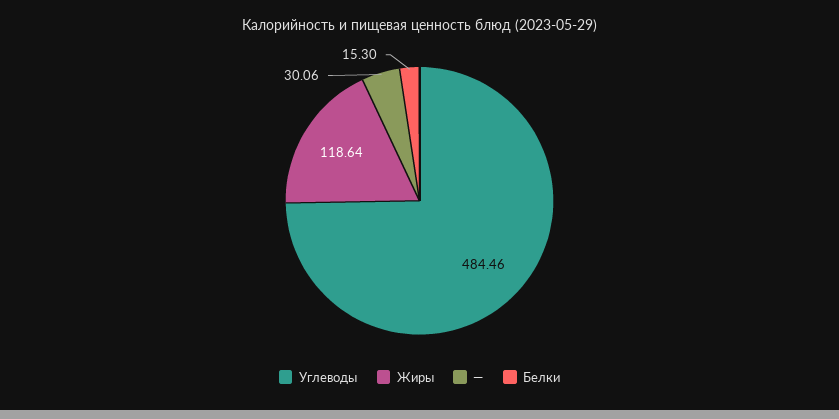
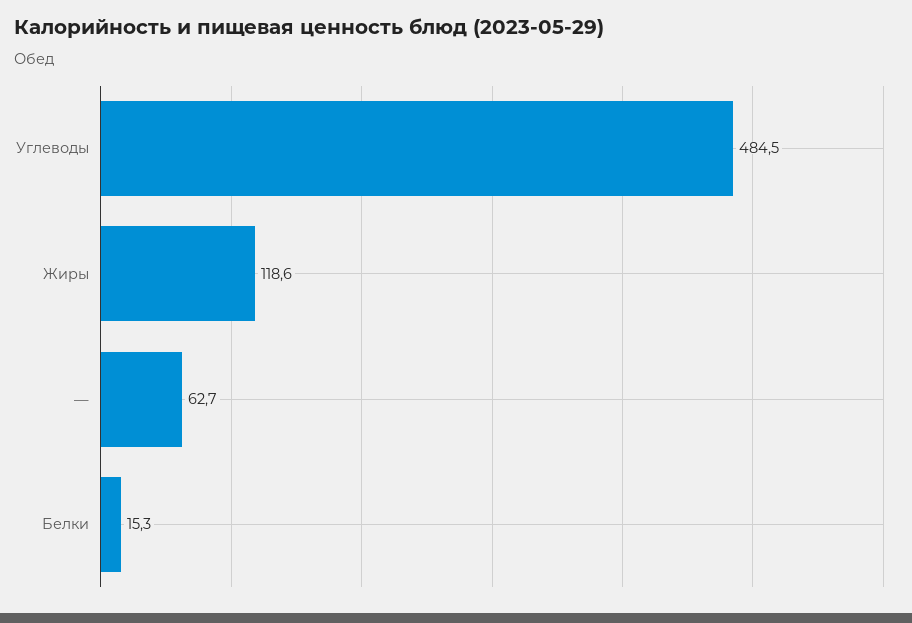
  {
    "Углеводы": 484.46,
    "Жиры": 118.64,
-   "—": 30.06,
+   "—": 62.7,
    "Белки": 15.3
  }

